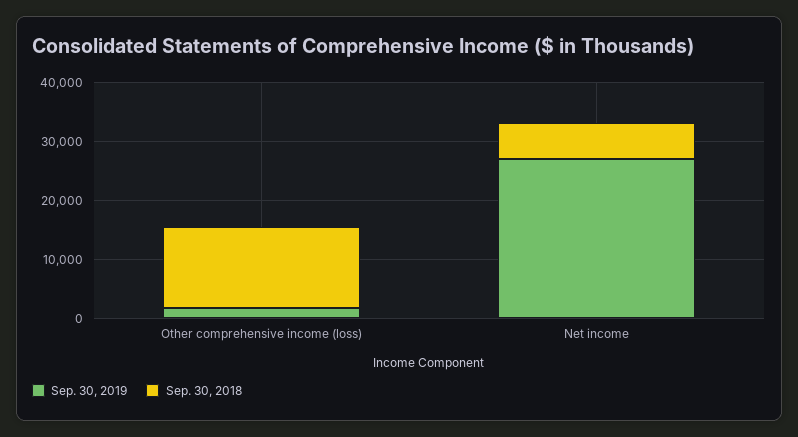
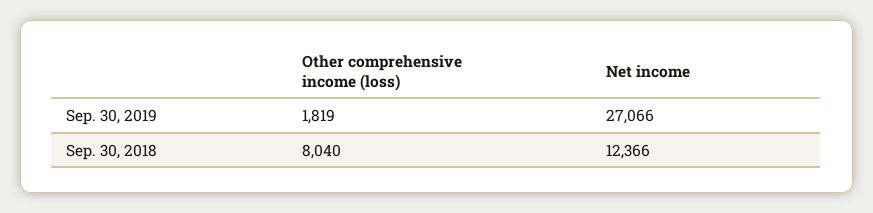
  {
    "Sep. 30, 2019": {
      "Other comprehensive income (loss)": 1819,
      "Net income": 27066
    },
    "Sep. 30, 2018": {
-     "Other comprehensive income (loss)": 14000,
+     "Other comprehensive income (loss)": 8040,
-     "Net income": 6000
+     "Net income": 12366
    }
  }

